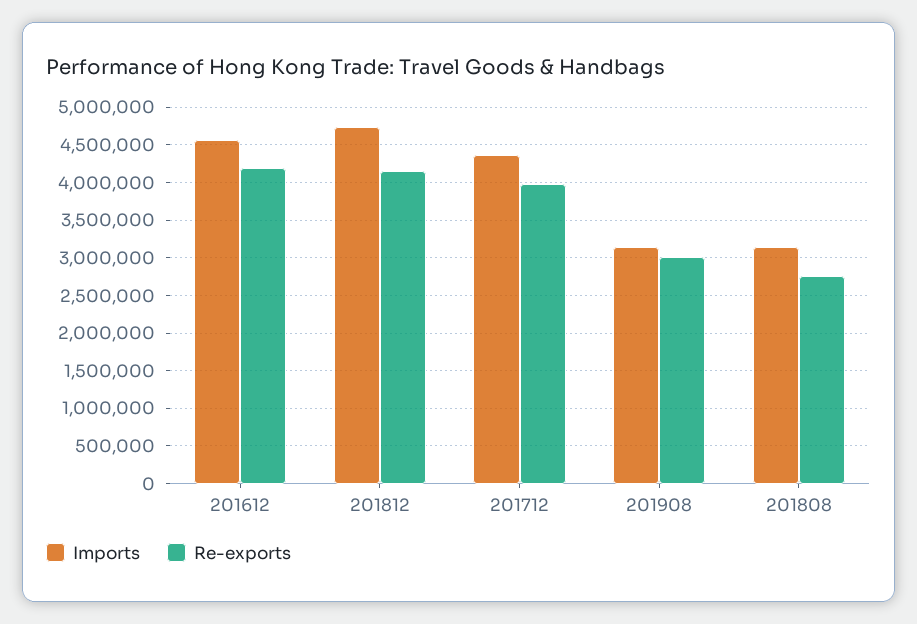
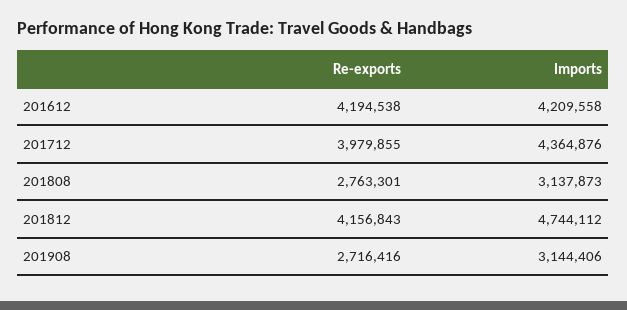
  {
    "Imports": {
-     "201612": 4600000,
+     "201612": 4209558,
      "201812": 4744112,
      "201712": 4364876,
      "201908": 3144406,
      "201808": 3137873
    },
    "Re-exports": {
      "201612": 4194538,
      "201812": 4156843,
      "201712": 3979855,
-     "201908": 3000000,
+     "201908": 2716416,
      "201808": 2763301
    }
  }

